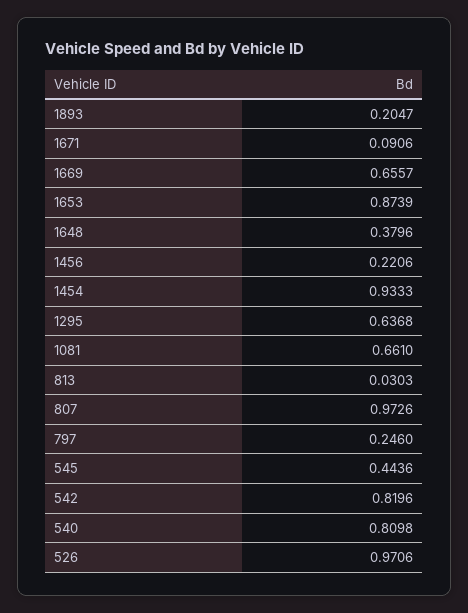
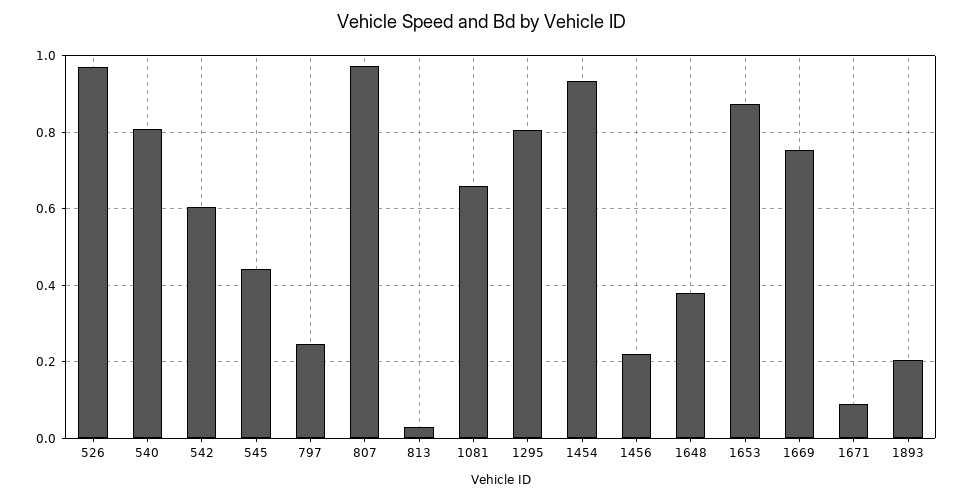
  {
    "1893": 0.2047,
    "1671": 0.0906,
-   "1669": 0.6557,
+   "1669": 0.76,
    "1653": 0.8739,
    "1648": 0.3796,
    "1456": 0.2206,
    "1454": 0.9333,
-   "1295": 0.6368,
+   "1295": 0.8,
    "1081": 0.661,
    "813": 0.0303,
    "807": 0.9726,
    "797": 0.246,
    "545": 0.4436,
-   "542": 0.8196,
+   "542": 0.6,
    "540": 0.8098,
    "526": 0.9706
  }

